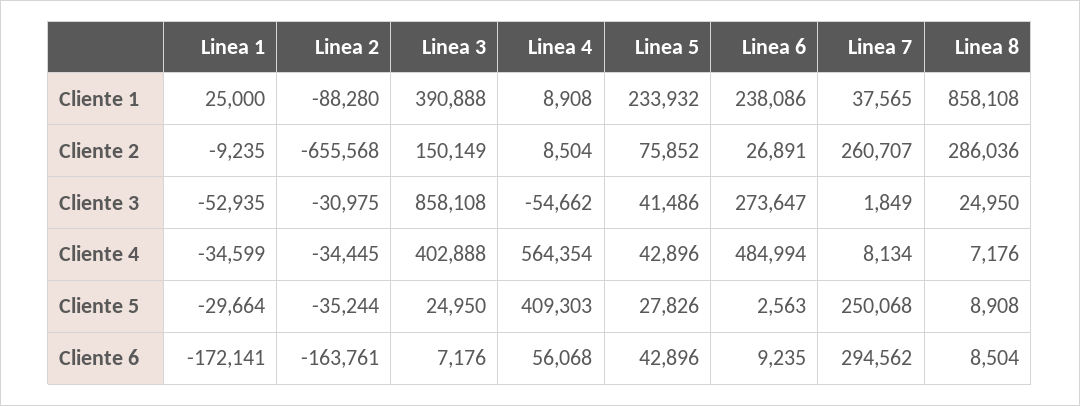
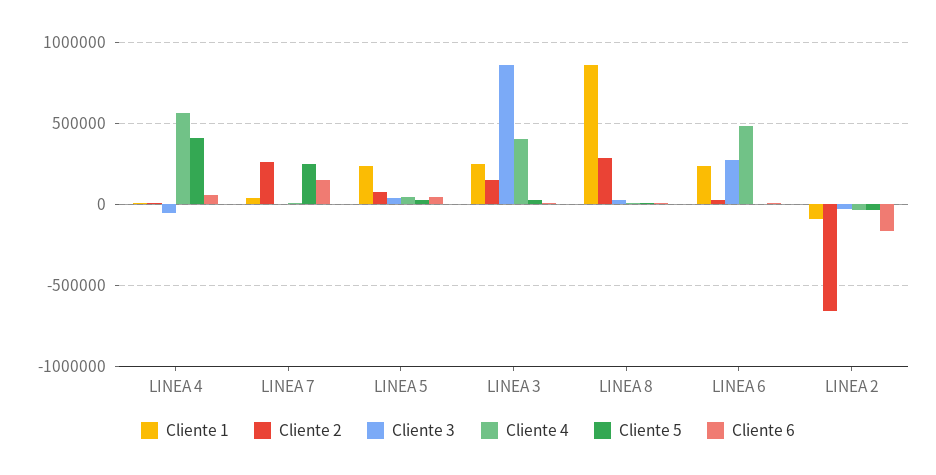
  {
    "Cliente 1": {
-     "Linea 1": 25000,
      "Linea 2": -88280,
-     "Linea 3": 390888,
+     "Linea 3": 250000,
      "Linea 4": 8908,
      "Linea 5": 233932,
      "Linea 6": 238086,
      "Linea 7": 37565,
      "Linea 8": 858108
    },
    "Cliente 2": {
-     "Linea 1": -9235,
      "Linea 2": -655568,
      "Linea 3": 150149,
      "Linea 4": 8504,
      "Linea 5": 75852,
      "Linea 6": 26891,
      "Linea 7": 260707,
      "Linea 8": 286036
    },
    "Cliente 3": {
-     "Linea 1": -52935,
      "Linea 2": -30975,
      "Linea 3": 858108,
      "Linea 4": -54662,
      "Linea 5": 41486,
      "Linea 6": 273647,
      "Linea 7": 1849,
      "Linea 8": 24950
    },
    "Cliente 4": {
-     "Linea 1": -34599,
      "Linea 2": -34445,
      "Linea 3": 402888,
      "Linea 4": 564354,
      "Linea 5": 42896,
      "Linea 6": 484994,
      "Linea 7": 8134,
      "Linea 8": 7176
    },
    "Cliente 5": {
-     "Linea 1": -29664,
      "Linea 2": -35244,
      "Linea 3": 24950,
      "Linea 4": 409303,
      "Linea 5": 27826,
      "Linea 6": 2563,
      "Linea 7": 250068,
      "Linea 8": 8908
    },
    "Cliente 6": {
-     "Linea 1": -172141,
      "Linea 2": -163761,
      "Linea 3": 7176,
      "Linea 4": 56068,
      "Linea 5": 42896,
      "Linea 6": 9235,
-     "Linea 7": 294562,
+     "Linea 7": 150000,
      "Linea 8": 8504
    }
  }

